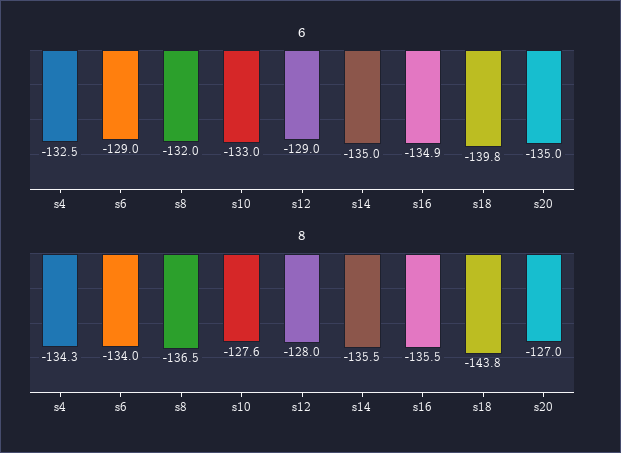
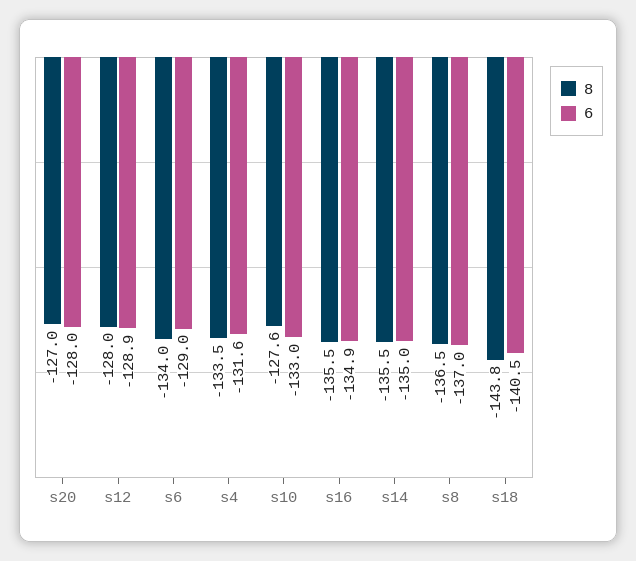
  {
    "6": {
-     "s4": -132.5,
+     "s4": -131.6,
      "s6": -129,
-     "s8": -132,
+     "s8": -137,
      "s10": -133,
-     "s12": -129,
+     "s12": -128.9,
      "s14": -135,
      "s16": -134.9,
-     "s18": -139.8,
+     "s18": -140.5,
-     "s20": -135
+     "s20": -128
    },
    "8": {
-     "s4": -134.3,
+     "s4": -133.5,
      "s6": -134,
      "s8": -136.5,
      "s10": -127.6,
      "s12": -128,
      "s14": -135.5,
      "s16": -135.5,
      "s18": -143.8,
      "s20": -127
    }
  }

